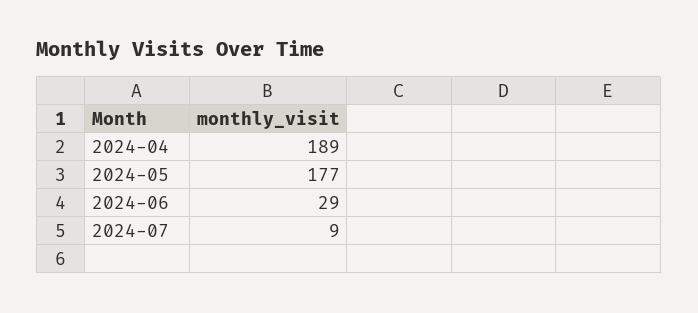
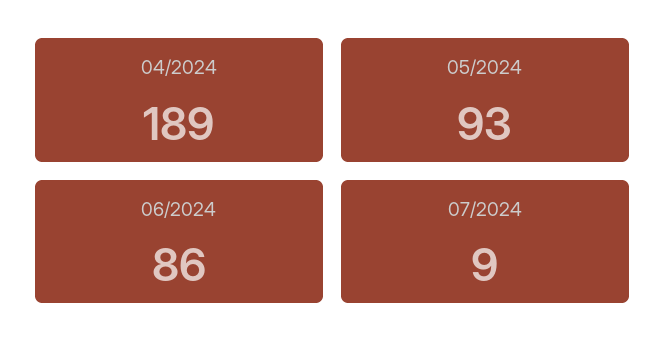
  {
    "2024-04": 189,
-   "2024-05": 177,
+   "2024-05": 93,
-   "2024-06": 29,
+   "2024-06": 86,
    "2024-07": 9
  }

